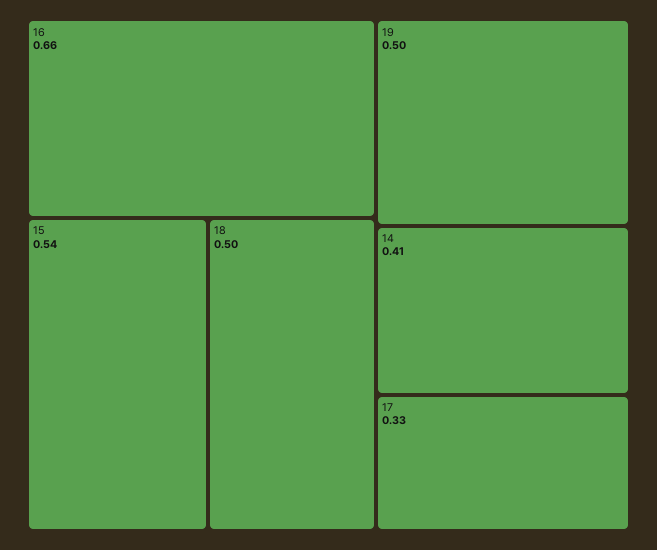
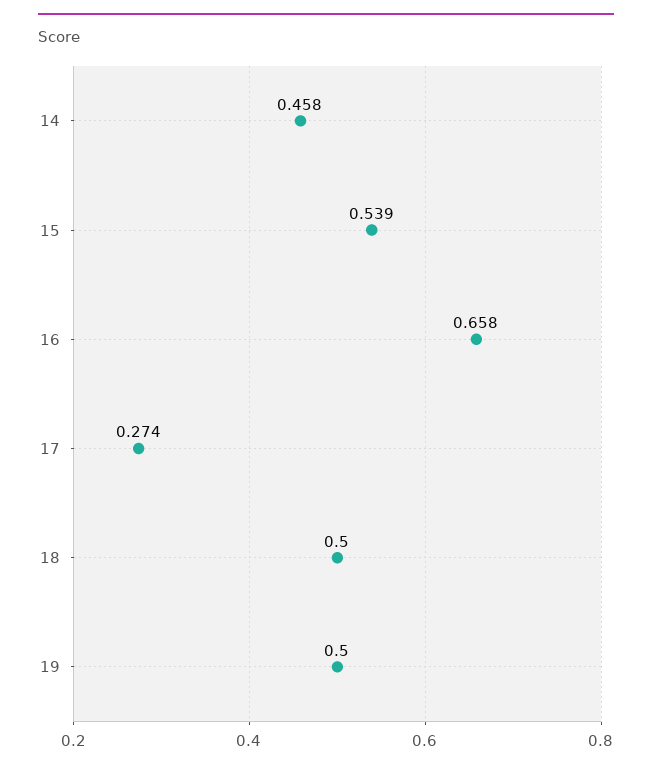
  {
    "16": 0.658,
    "15": 0.539,
    "18": 0.5,
    "19": 0.5,
-   "14": 0.41,
+   "14": 0.458,
-   "17": 0.33
+   "17": 0.274
  }

